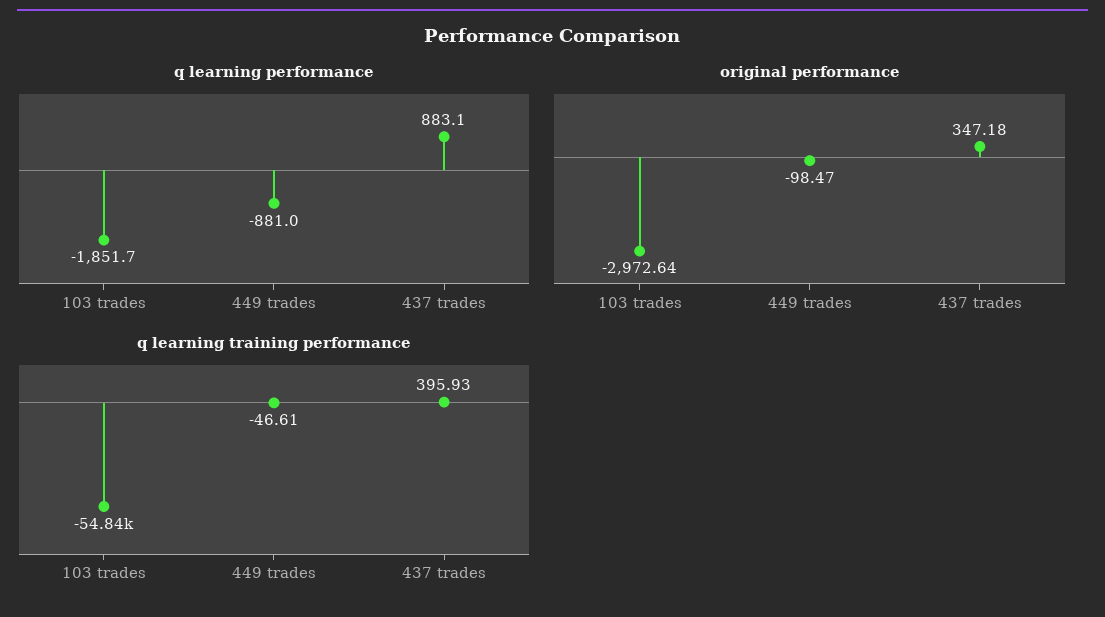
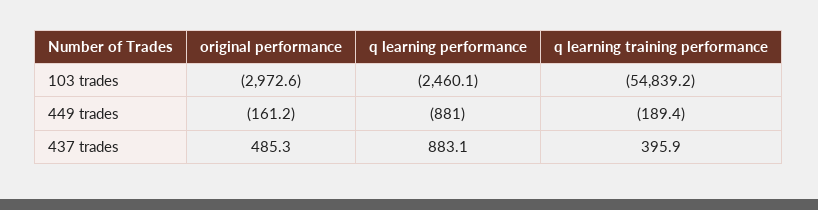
  {
    "q learning performance": {
-     "103 trades": -1851.7,
+     "103 trades": -2460.1,
      "449 trades": -881,
      "437 trades": 883.1
    },
    "original performance": {
      "103 trades": -2972.64,
-     "449 trades": -98.47,
+     "449 trades": -161.2,
-     "437 trades": 347.18
+     "437 trades": 485.3
    },
    "q learning training performance": {
      "103 trades": -54839.2,
-     "449 trades": -46.61,
+     "449 trades": -189.4,
      "437 trades": 395.93
    }
  }

